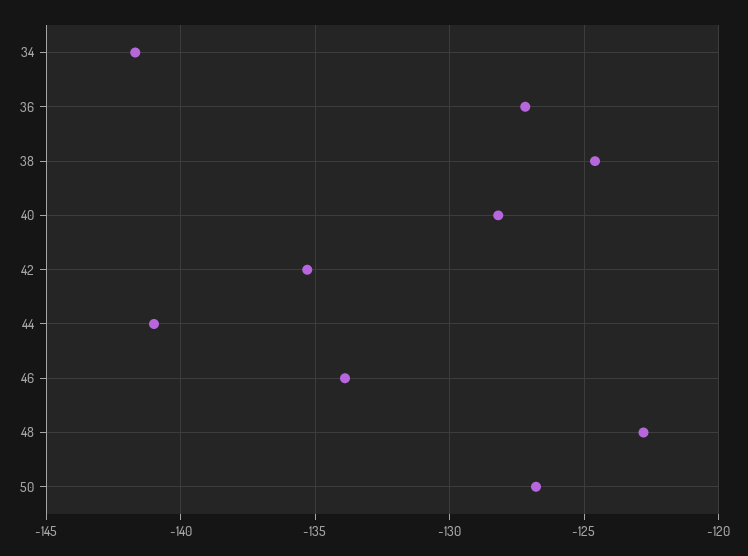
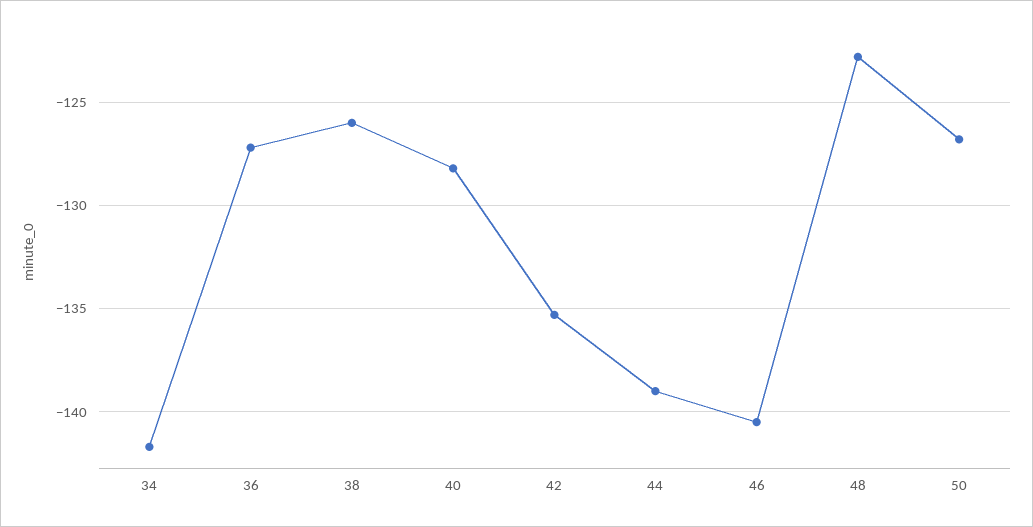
  {
    "34": -141.5,
    "36": -127,
-   "38": -124.5,
+   "38": -126,
    "40": -128,
    "42": -135.5,
-   "44": -141,
+   "44": -139,
-   "46": -134,
+   "46": -140.5,
    "48": -123,
    "50": -127
  }

